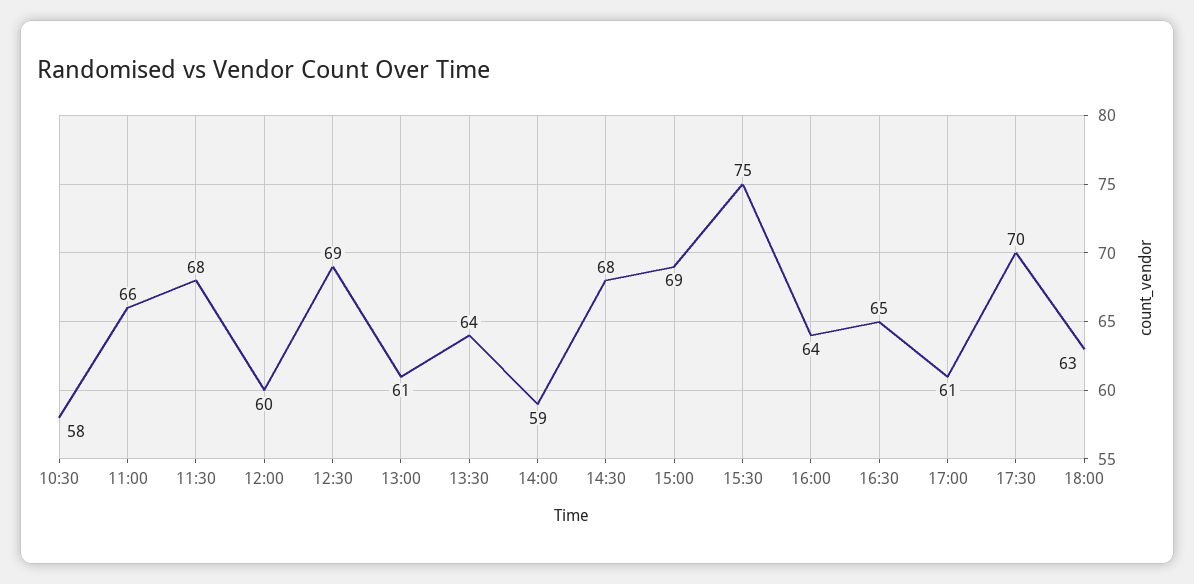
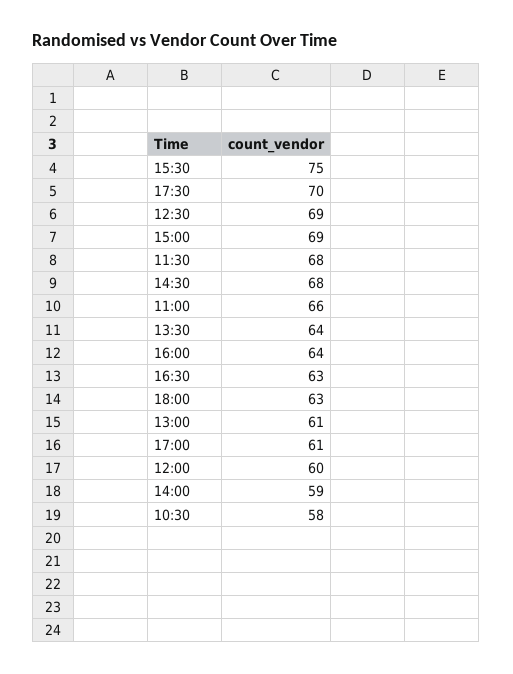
  {
    "10:30": 58,
    "11:00": 66,
    "11:30": 68,
    "12:00": 60,
    "12:30": 69,
    "13:00": 61,
    "13:30": 64,
    "14:00": 59,
    "14:30": 68,
    "15:00": 69,
    "15:30": 75,
    "16:00": 64,
-   "16:30": 65,
+   "16:30": 63,
    "17:00": 61,
    "17:30": 70,
    "18:00": 63
  }

